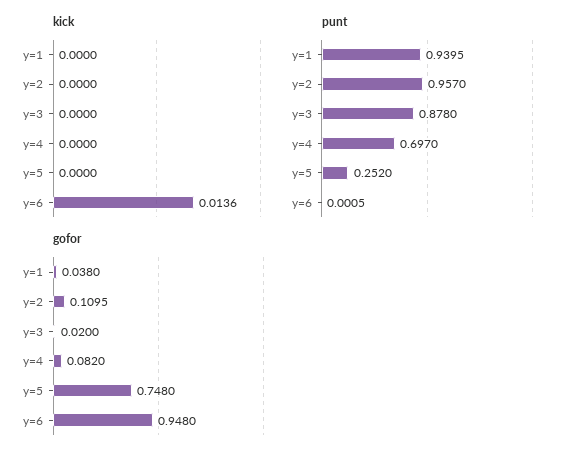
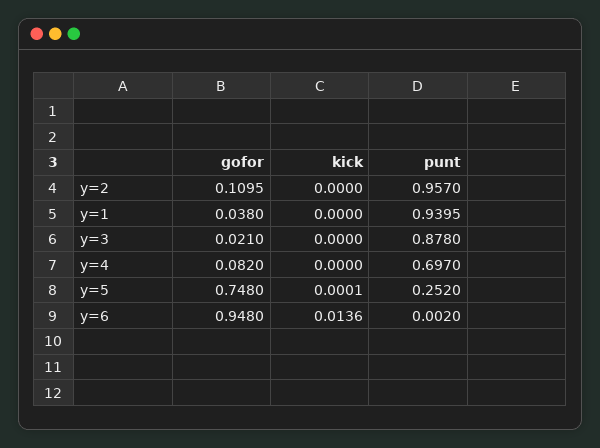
  {
    "kick": {
      "y=1": 0,
      "y=2": 0,
      "y=3": 0,
      "y=4": 0,
-     "y=5": 0,
+     "y=5": 0.0001,
      "y=6": 0.0136
    },
    "punt": {
      "y=1": 0.9395,
      "y=2": 0.957,
      "y=3": 0.878,
      "y=4": 0.697,
      "y=5": 0.252,
-     "y=6": 0.0005
+     "y=6": 0.002
    },
    "gofor": {
      "y=1": 0.038,
      "y=2": 0.1095,
-     "y=3": 0.02,
+     "y=3": 0.021,
      "y=4": 0.082,
      "y=5": 0.748,
      "y=6": 0.948
    }
  }

